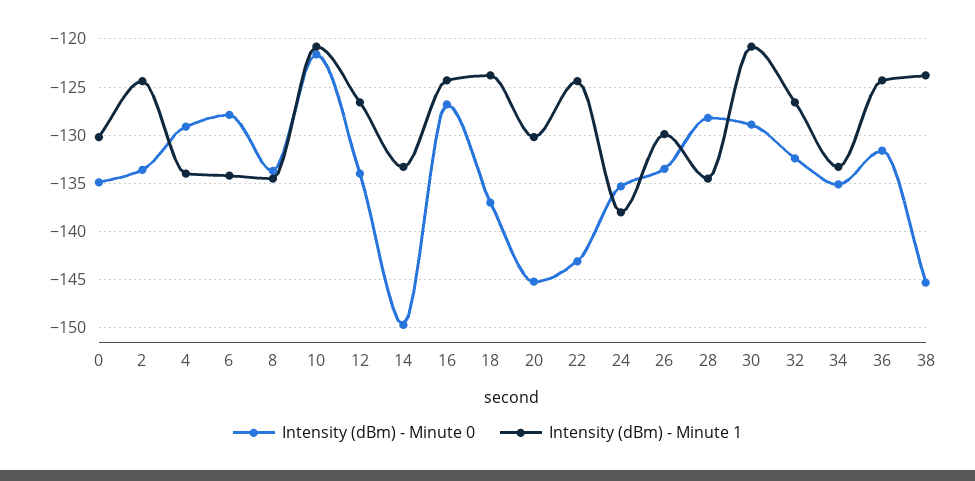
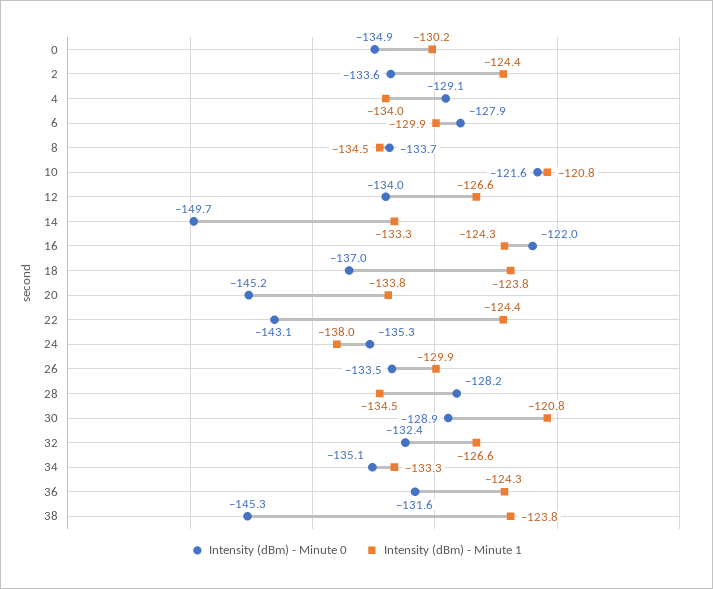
  {
    "Intensity (dBm) - Minute 0": {
      "0": -134.9,
      "2": -133.6,
      "4": -129.1,
      "6": -127.9,
      "8": -133.7,
      "10": -121.6,
      "12": -134,
      "14": -149.7,
-     "16": -127,
+     "16": -122,
      "18": -137,
      "20": -145.2,
      "22": -143.1,
      "24": -135.3,
      "26": -133.5,
      "28": -128.2,
      "30": -128.9,
      "32": -132.4,
      "34": -135.1,
      "36": -131.6,
      "38": -145.3
    },
    "Intensity (dBm) - Minute 1": {
      "0": -130.2,
      "2": -124.4,
      "4": -134,
-     "6": -134,
+     "6": -129.9,
      "8": -134.5,
      "10": -120.8,
      "12": -126.6,
      "14": -133.3,
      "16": -124.3,
      "18": -123.8,
-     "20": -130,
+     "20": -133.8,
      "22": -124.4,
      "24": -138,
      "26": -129.9,
      "28": -134.5,
      "30": -120.8,
      "32": -126.6,
      "34": -133.3,
      "36": -124.3,
      "38": -123.8
    }
  }

